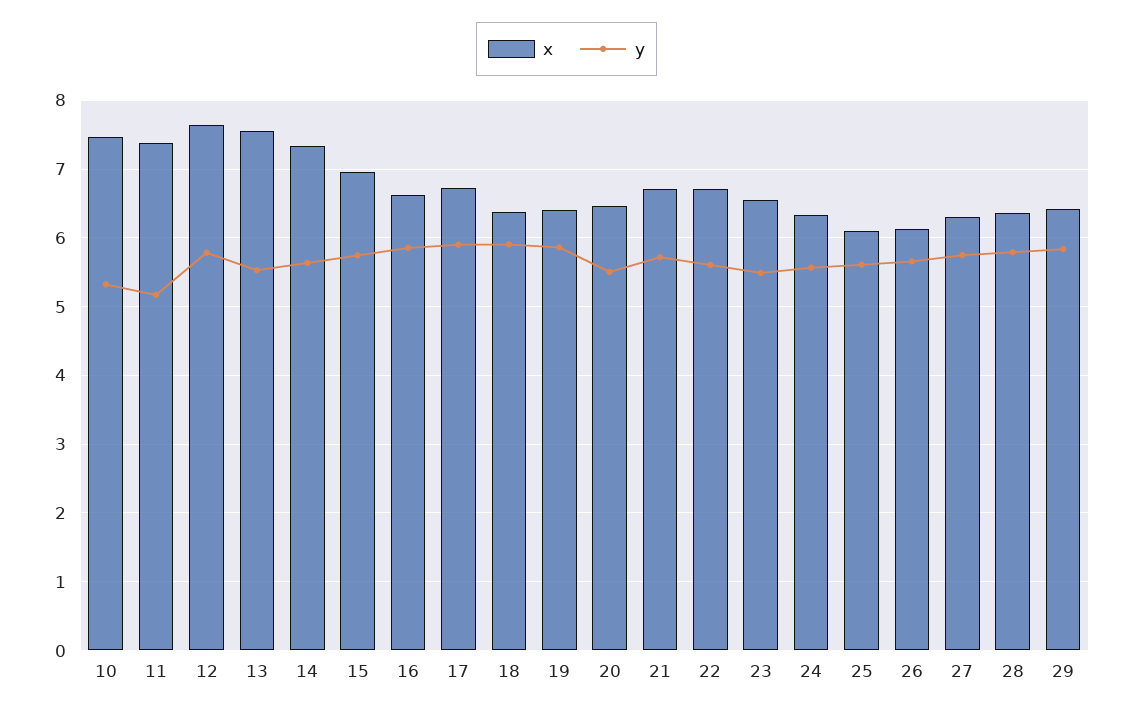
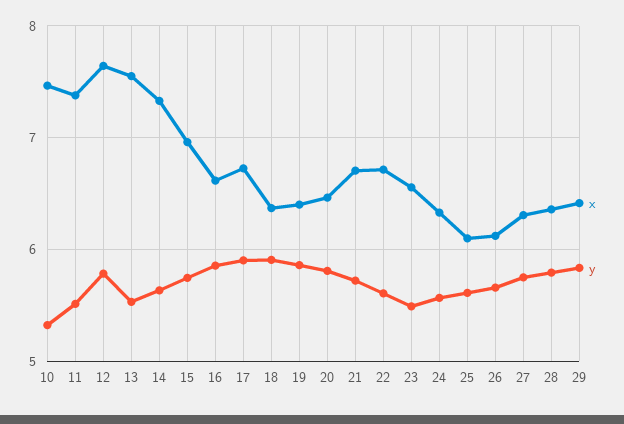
  {
    "x": {
      "10": 7.5,
      "11": 7.4,
      "12": 7.6,
      "13": 7.6,
      "14": 7.3,
      "15": 7,
      "16": 6.6,
      "17": 6.7,
      "18": 6.4,
      "19": 6.4,
      "20": 6.5,
      "21": 6.7,
      "22": 6.7,
      "23": 6.6,
      "24": 6.3,
      "25": 6.1,
      "26": 6.1,
      "27": 6.3,
      "28": 6.4,
      "29": 6.4
    },
    "y": {
      "10": 5.3,
-     "11": 5.2,
+     "11": 5.5,
      "12": 5.8,
      "13": 5.5,
      "14": 5.6,
      "15": 5.7,
      "16": 5.9,
      "17": 5.9,
      "18": 5.9,
      "19": 5.9,
-     "20": 5.5,
+     "20": 5.8,
      "21": 5.7,
      "22": 5.6,
      "23": 5.5,
      "24": 5.6,
      "25": 5.6,
      "26": 5.7,
      "27": 5.7,
      "28": 5.8,
      "29": 5.8
    }
  }

